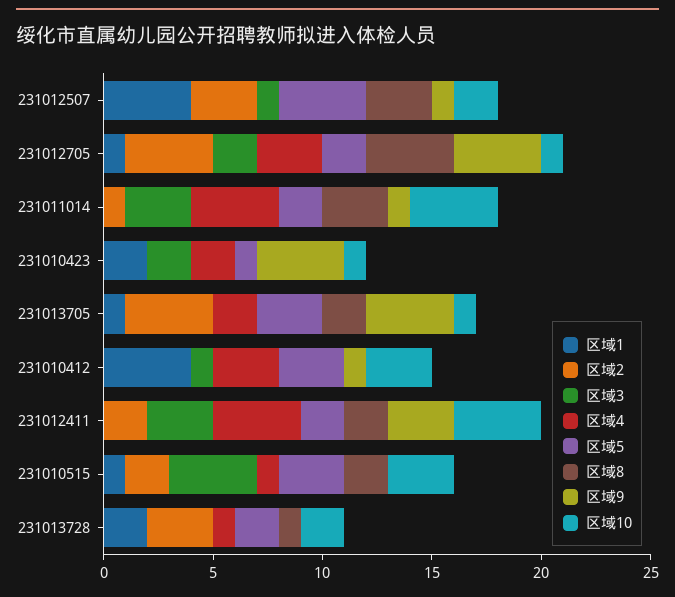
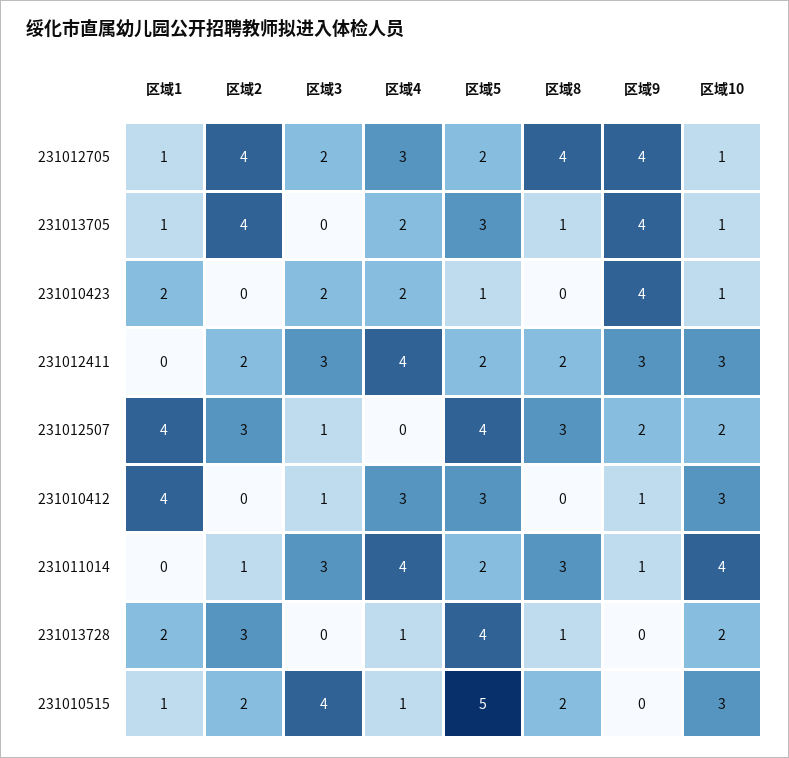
  {
    "区域1": {
      "231012507": 4,
      "231012705": 1,
      "231011014": 0,
      "231010423": 2,
      "231013705": 1,
      "231010412": 4,
      "231012411": 0,
      "231010515": 1,
      "231013728": 2
    },
    "区域2": {
      "231012507": 3,
      "231012705": 4,
      "231011014": 1,
      "231010423": 0,
      "231013705": 4,
      "231010412": 0,
      "231012411": 2,
      "231010515": 2,
      "231013728": 3
    },
    "区域3": {
      "231012507": 1,
      "231012705": 2,
      "231011014": 3,
      "231010423": 2,
      "231013705": 0,
      "231010412": 1,
      "231012411": 3,
      "231010515": 4,
      "231013728": 0
    },
    "区域4": {
      "231012507": 0,
      "231012705": 3,
      "231011014": 4,
      "231010423": 2,
      "231013705": 2,
      "231010412": 3,
      "231012411": 4,
      "231010515": 1,
      "231013728": 1
    },
    "区域5": {
      "231012507": 4,
      "231012705": 2,
      "231011014": 2,
      "231010423": 1,
      "231013705": 3,
      "231010412": 3,
      "231012411": 2,
-     "231010515": 3,
+     "231010515": 5,
-     "231013728": 2
+     "231013728": 4
    },
    "区域8": {
      "231012507": 3,
      "231012705": 4,
      "231011014": 3,
      "231010423": 0,
-     "231013705": 2,
+     "231013705": 1,
      "231010412": 0,
      "231012411": 2,
      "231010515": 2,
      "231013728": 1
    },
    "区域9": {
-     "231012507": 1,
+     "231012507": 2,
      "231012705": 4,
      "231011014": 1,
      "231010423": 4,
      "231013705": 4,
      "231010412": 1,
      "231012411": 3,
      "231010515": 0,
      "231013728": 0
    },
    "区域10": {
      "231012507": 2,
      "231012705": 1,
      "231011014": 4,
      "231010423": 1,
      "231013705": 1,
      "231010412": 3,
-     "231012411": 4,
+     "231012411": 3,
      "231010515": 3,
      "231013728": 2
    }
  }

